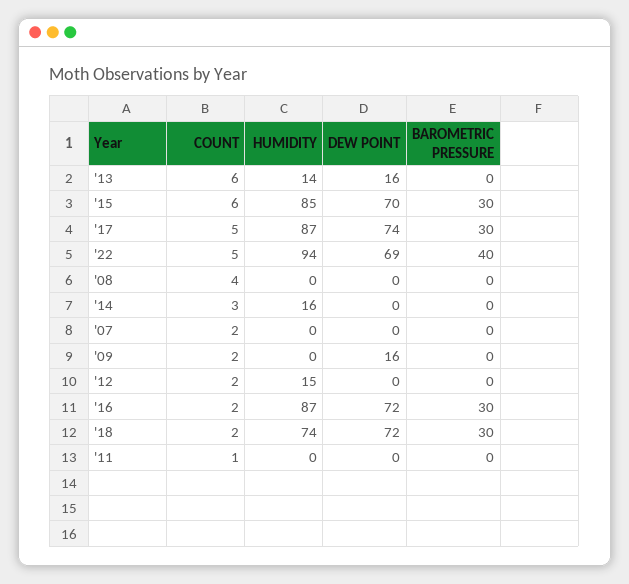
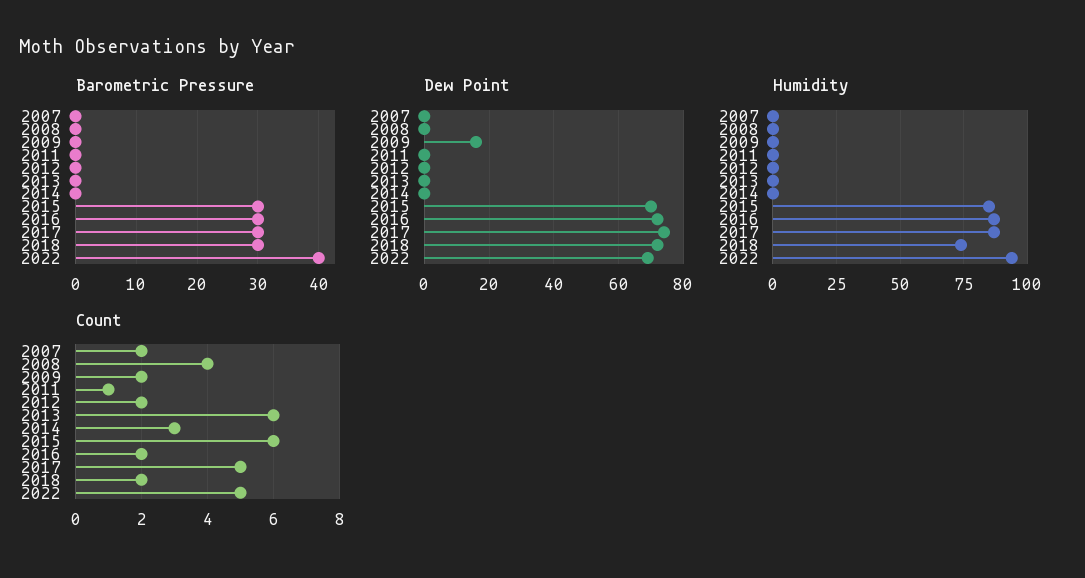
  {
    "COUNT": {
      "'13": 6,
      "'15": 6,
      "'17": 5,
      "'22": 5,
      "'08": 4,
      "'14": 3,
      "'07": 2,
      "'09": 2,
      "'12": 2,
      "'16": 2,
      "'18": 2,
      "'11": 1
    },
    "HUMIDITY": {
-     "'13": 14,
+     "'13": 0,
      "'15": 85,
      "'17": 87,
      "'22": 94,
      "'08": 0,
-     "'14": 16,
+     "'14": 0,
      "'07": 0,
      "'09": 0,
-     "'12": 15,
+     "'12": 0,
      "'16": 87,
      "'18": 74,
      "'11": 0
    },
    "DEW POINT": {
-     "'13": 16,
+     "'13": 0,
      "'15": 70,
      "'17": 74,
      "'22": 69,
      "'08": 0,
      "'14": 0,
      "'07": 0,
      "'09": 16,
      "'12": 0,
      "'16": 72,
      "'18": 72,
      "'11": 0
    },
    "BAROMETRIC PRESSURE": {
      "'13": 0,
      "'15": 30,
      "'17": 30,
      "'22": 40,
      "'08": 0,
      "'14": 0,
      "'07": 0,
      "'09": 0,
      "'12": 0,
      "'16": 30,
      "'18": 30,
      "'11": 0
    }
  }

